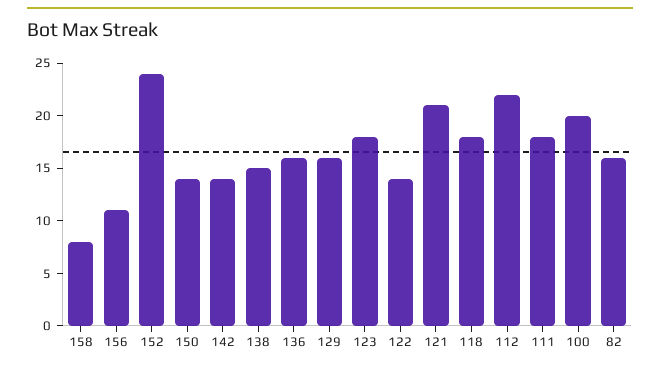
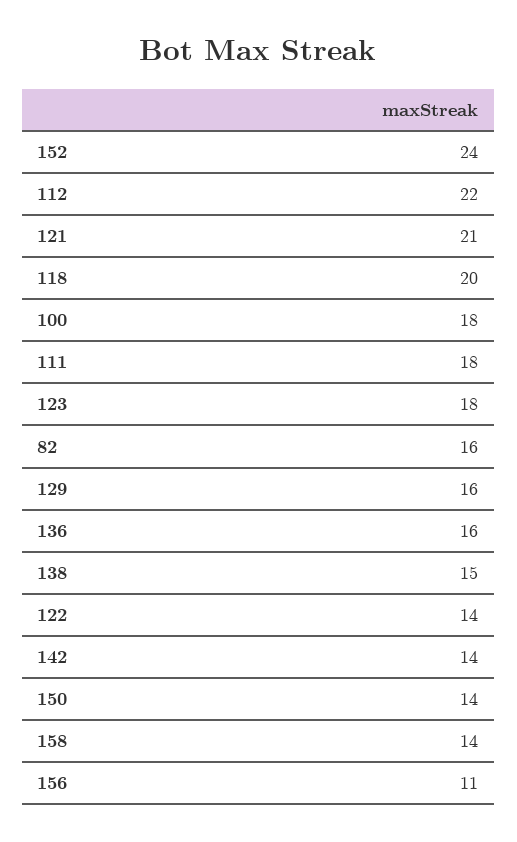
  {
-   "158": 8,
+   "158": 14,
    "156": 11,
    "152": 24,
    "150": 14,
    "142": 14,
    "138": 15,
    "136": 16,
    "129": 16,
    "123": 18,
    "122": 14,
    "121": 21,
-   "118": 18,
+   "118": 20,
    "112": 22,
    "111": 18,
-   "100": 20,
+   "100": 18,
    "82": 16
  }

